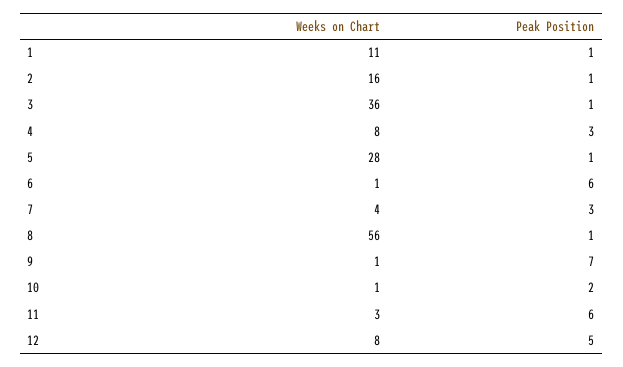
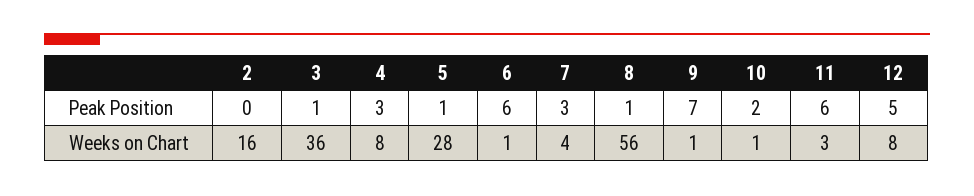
  {
    "Weeks on Chart": {
-     "1": 11,
      "2": 16,
      "3": 36,
      "4": 8,
      "5": 28,
      "6": 1,
      "7": 4,
      "8": 56,
      "9": 1,
      "10": 1,
      "11": 3,
      "12": 8
    },
    "Peak Position": {
-     "1": 1,
-     "2": 1,
+     "2": 0,
      "3": 1,
      "4": 3,
      "5": 1,
      "6": 6,
      "7": 3,
      "8": 1,
      "9": 7,
      "10": 2,
      "11": 6,
      "12": 5
    }
  }

